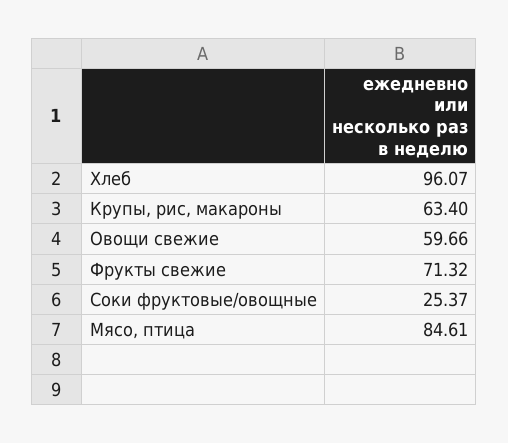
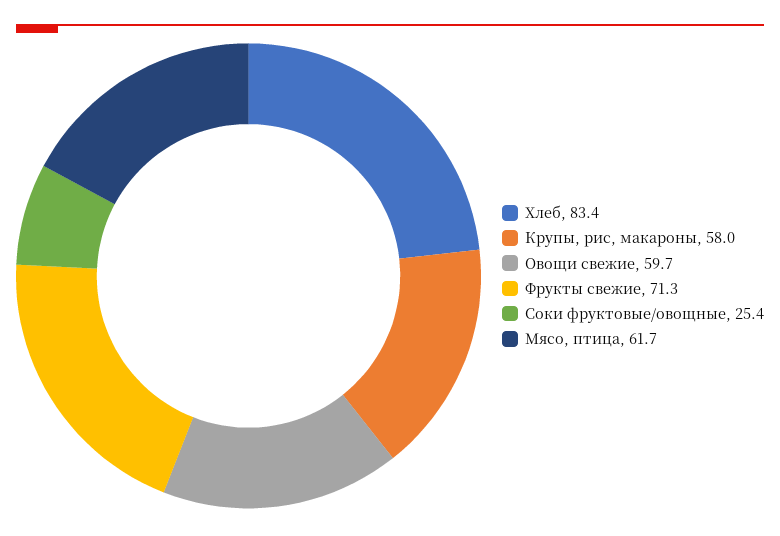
  {
-   "Хлеб": 96.07,
+   "Хлеб": 83.4,
-   "Крупы, рис, макароны": 63.4,
+   "Крупы, рис, макароны": 58,
    "Овощи свежие": 59.66,
    "Фрукты свежие": 71.32,
    "Соки фруктовые/овощные": 25.37,
-   "Мясо, птица": 84.61
+   "Мясо, птица": 61.7
  }

